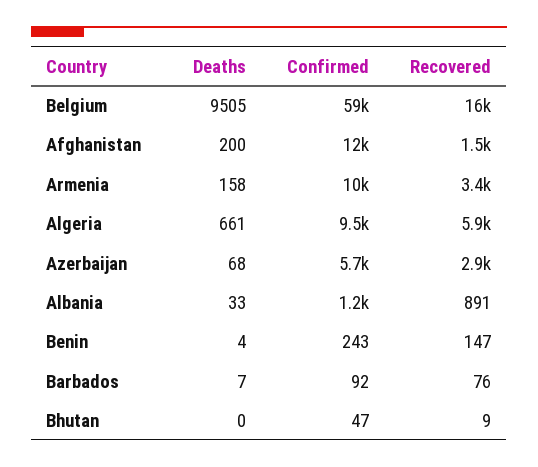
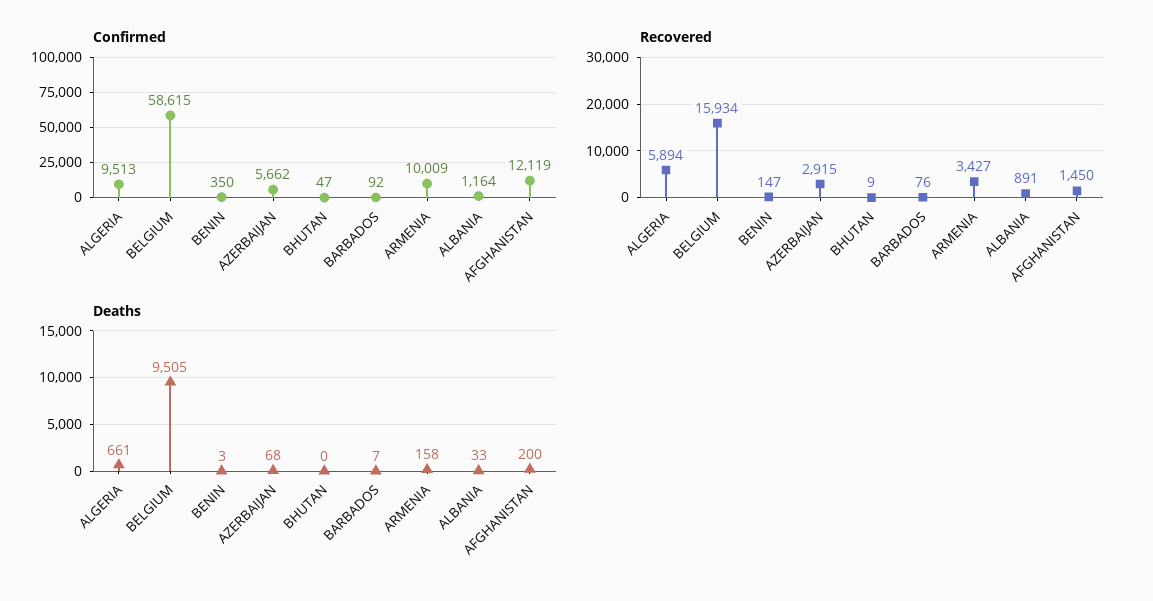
  {
    "Deaths": {
      "Belgium": 9505,
      "Afghanistan": 200,
      "Armenia": 158,
      "Algeria": 661,
      "Azerbaijan": 68,
      "Albania": 33,
-     "Benin": 4,
+     "Benin": 3,
      "Barbados": 7,
      "Bhutan": 0
    },
    "Confirmed": {
      "Belgium": 58615,
      "Afghanistan": 12119,
      "Armenia": 10009,
      "Algeria": 9513,
      "Azerbaijan": 5662,
      "Albania": 1164,
-     "Benin": 243,
+     "Benin": 350,
      "Barbados": 92,
      "Bhutan": 47
    },
    "Recovered": {
      "Belgium": 15934,
      "Afghanistan": 1450,
      "Armenia": 3427,
      "Algeria": 5894,
      "Azerbaijan": 2915,
      "Albania": 891,
      "Benin": 147,
      "Barbados": 76,
      "Bhutan": 9
    }
  }

